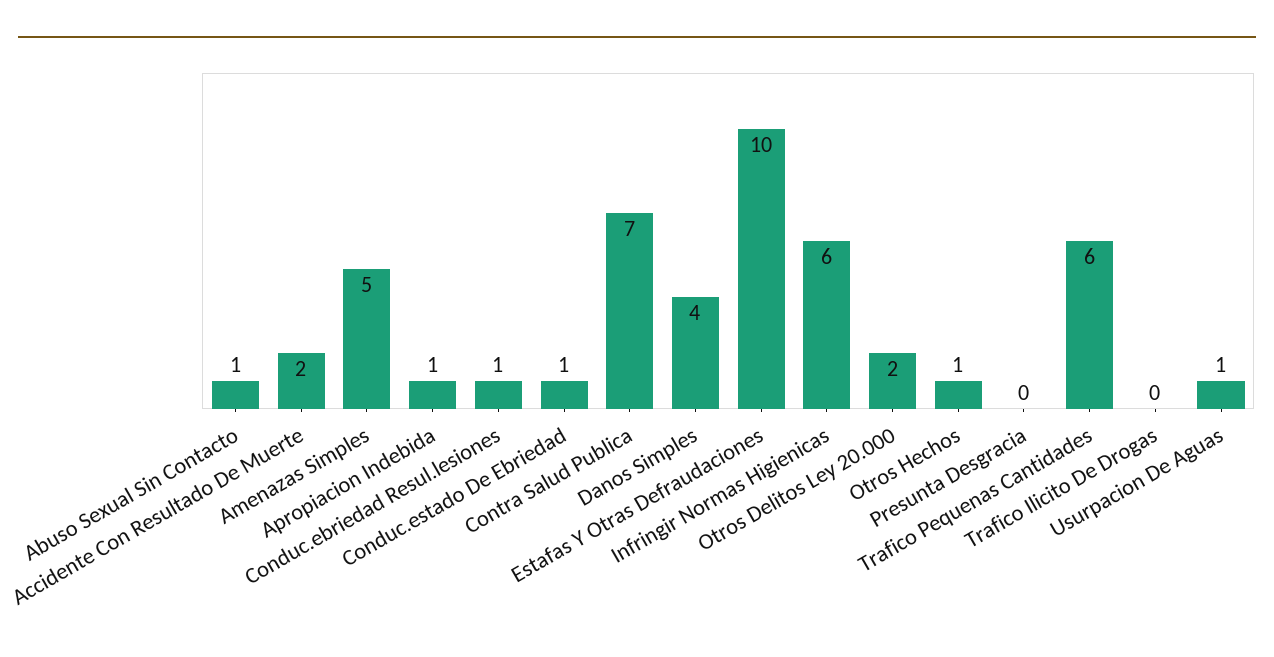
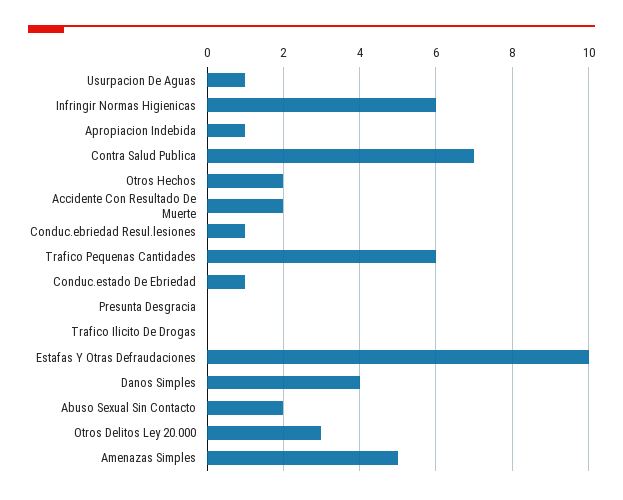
  {
-   "Abuso Sexual Sin Contacto": 1,
+   "Abuso Sexual Sin Contacto": 2,
    "Accidente Con Resultado De Muerte": 2,
    "Amenazas Simples": 5,
    "Apropiacion Indebida": 1,
    "Conduc.ebriedad Resul.lesiones": 1,
    "Conduc.estado De Ebriedad": 1,
    "Contra Salud Publica": 7,
    "Danos Simples": 4,
    "Estafas Y Otras Defraudaciones": 10,
    "Infringir Normas Higienicas": 6,
-   "Otros Delitos Ley 20.000": 2,
+   "Otros Delitos Ley 20.000": 3,
-   "Otros Hechos": 1,
+   "Otros Hechos": 2,
    "Presunta Desgracia": 0,
    "Trafico Pequenas Cantidades": 6,
    "Trafico Ilicito De Drogas": 0,
    "Usurpacion De Aguas": 1
  }

